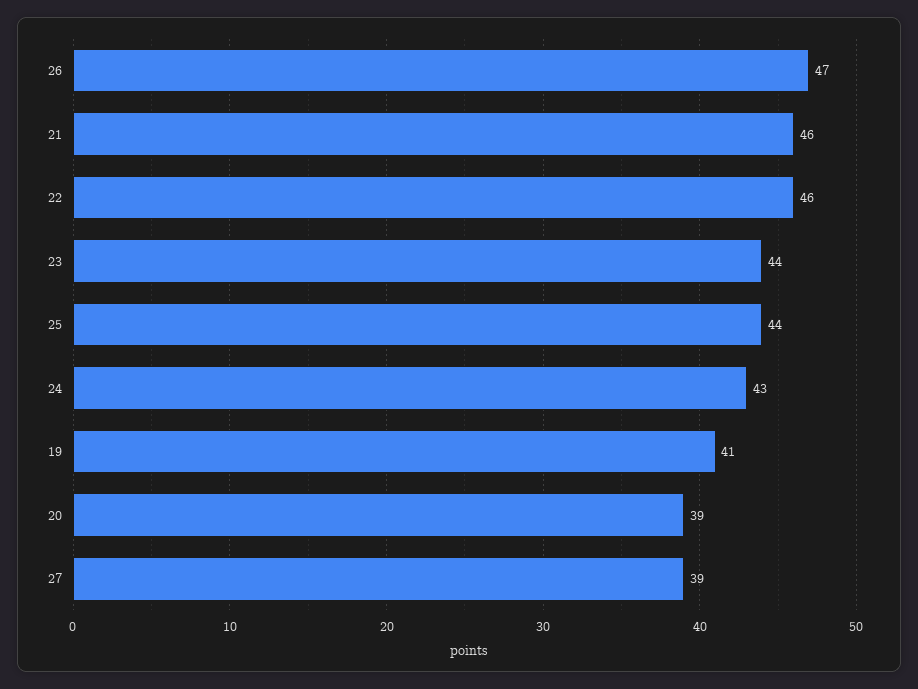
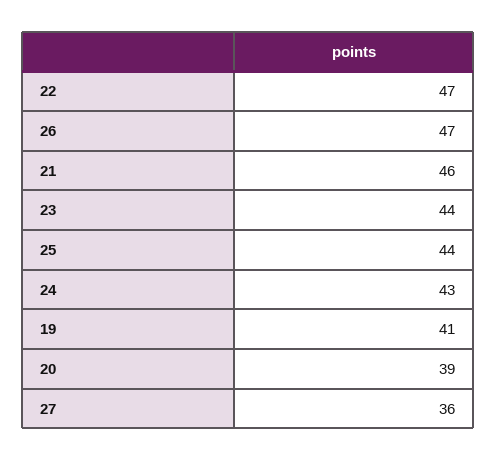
  {
    "26": 47,
    "21": 46,
-   "22": 46,
+   "22": 47,
    "23": 44,
    "25": 44,
    "24": 43,
    "19": 41,
    "20": 39,
-   "27": 39
+   "27": 36
  }

